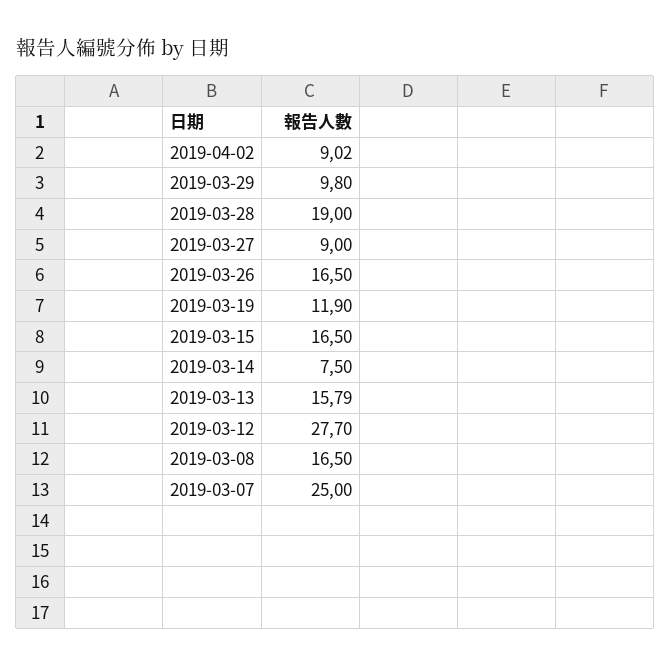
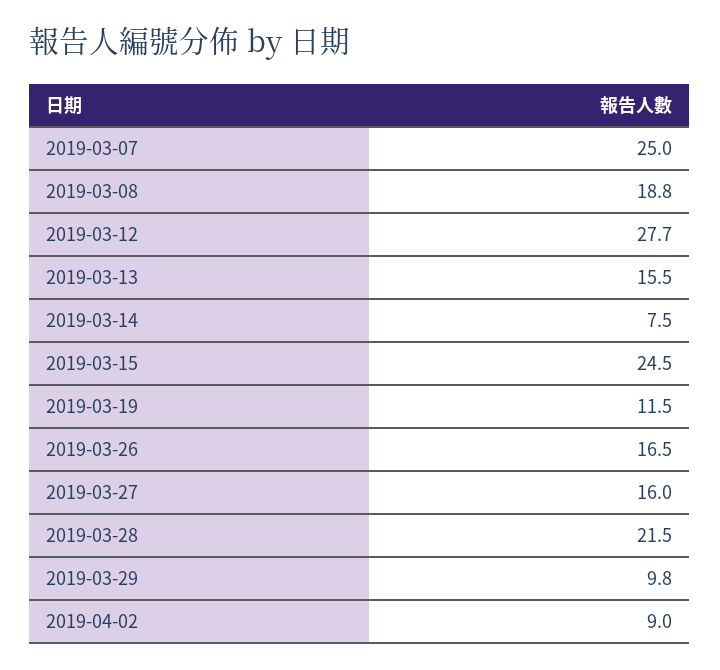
  {
-   "2019-04-02": 9.02,
+   "2019-04-02": 9,
    "2019-03-29": 9.8,
-   "2019-03-28": 19,
+   "2019-03-28": 21.5,
-   "2019-03-27": 9,
+   "2019-03-27": 16,
    "2019-03-26": 16.5,
-   "2019-03-19": 11.9,
+   "2019-03-19": 11.5,
-   "2019-03-15": 16.5,
+   "2019-03-15": 24.5,
    "2019-03-14": 7.5,
-   "2019-03-13": 15.79,
+   "2019-03-13": 15.5,
    "2019-03-12": 27.7,
-   "2019-03-08": 16.5,
+   "2019-03-08": 18.8,
    "2019-03-07": 25
  }

